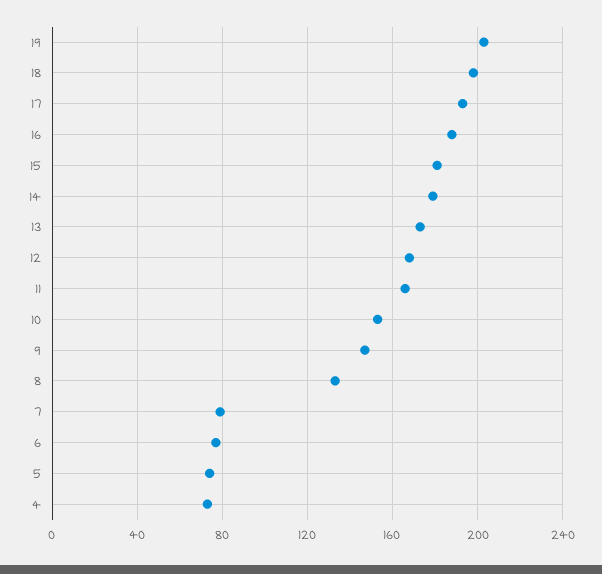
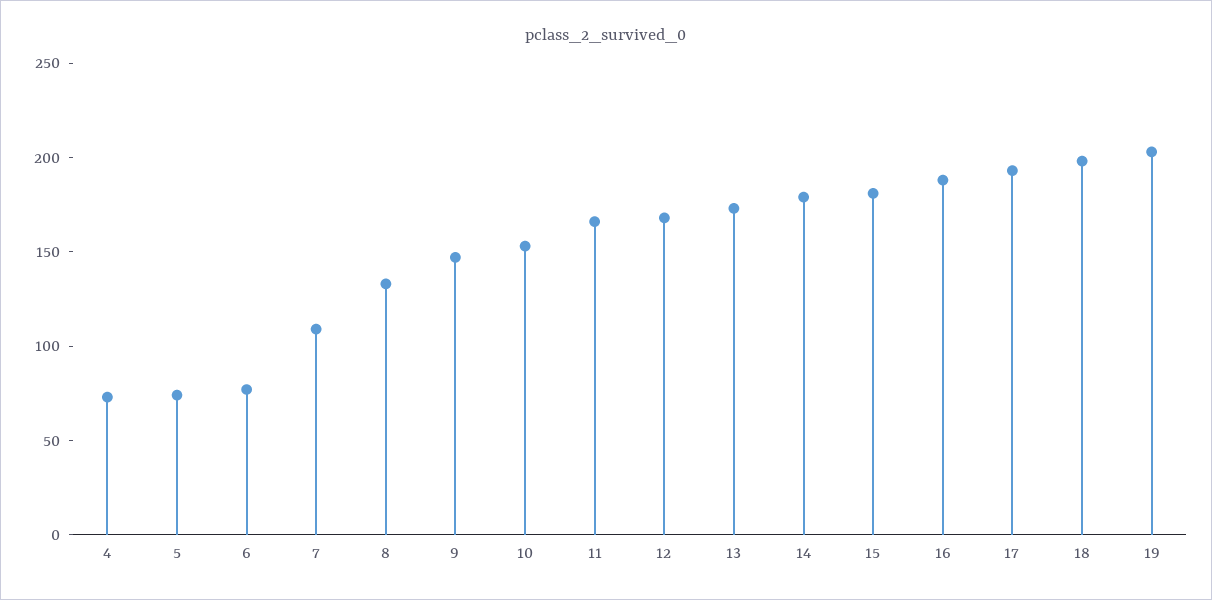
  {
    "19": 205,
    "18": 200,
    "17": 195,
    "16": 190,
    "15": 180,
    "14": 180,
    "13": 175,
    "12": 170,
    "11": 165,
    "10": 155,
    "9": 145,
    "8": 135,
-   "7": 80,
+   "7": 110,
    "6": 75,
    "5": 75,
    "4": 75
  }

